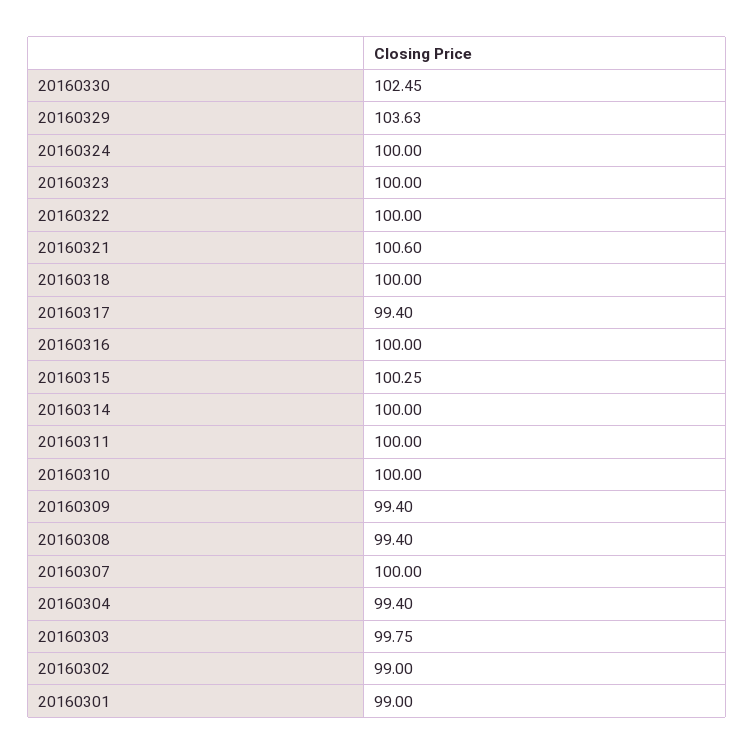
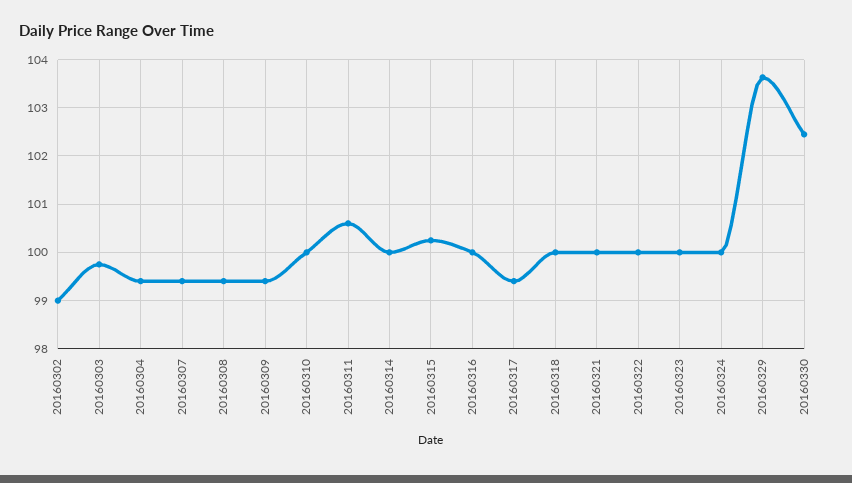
  {
    "20160330": 102.45,
    "20160329": 103.63,
    "20160324": 100,
    "20160323": 100,
    "20160322": 100,
-   "20160321": 100.6,
+   "20160321": 100,
    "20160318": 100,
    "20160317": 99.4,
    "20160316": 100,
    "20160315": 100.25,
    "20160314": 100,
-   "20160311": 100,
+   "20160311": 100.6,
    "20160310": 100,
    "20160309": 99.4,
    "20160308": 99.4,
-   "20160307": 100,
+   "20160307": 99.4,
    "20160304": 99.4,
    "20160303": 99.75,
-   "20160302": 99,
+   "20160302": 99
-   "20160301": 99
  }

